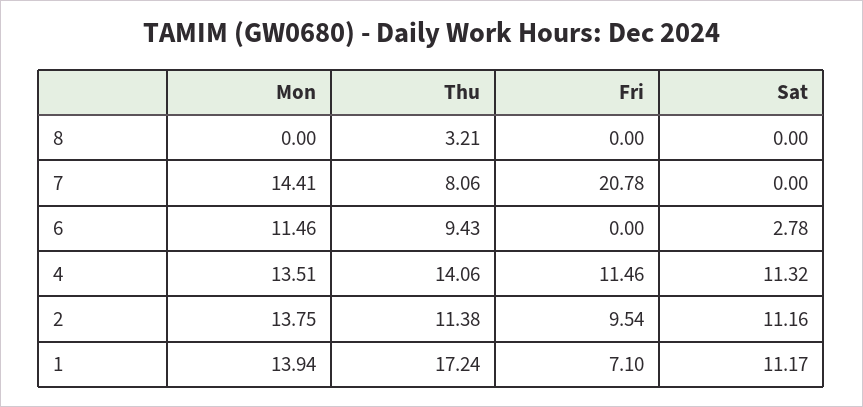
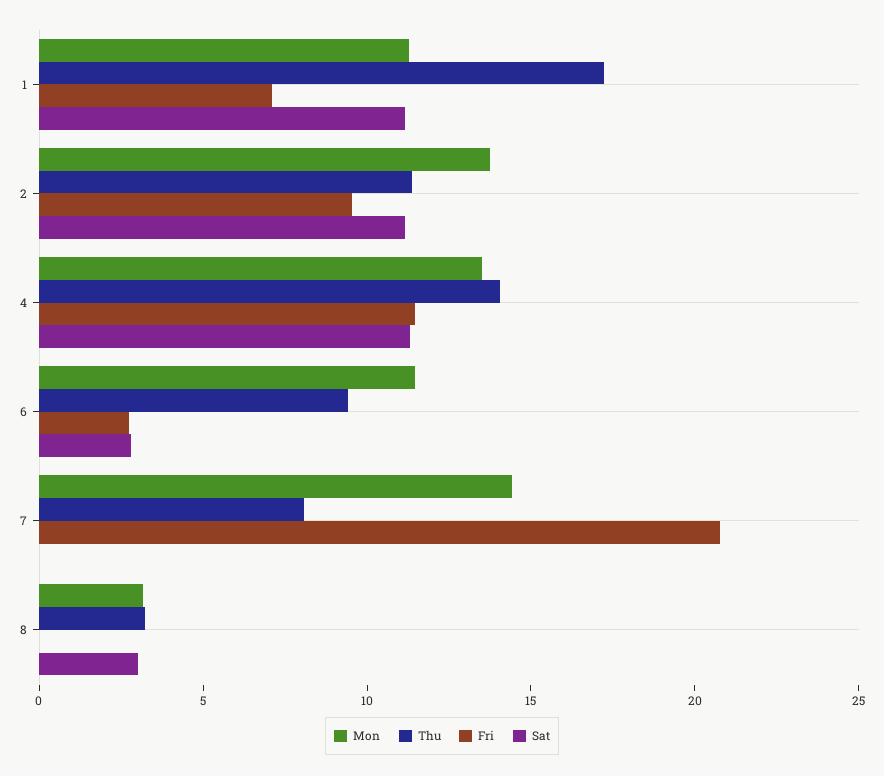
  {
    "Mon": {
-     "8": 0,
+     "8": 3,
      "7": 14.41,
      "6": 11.46,
      "4": 13.51,
      "2": 13.75,
-     "1": 13.94
+     "1": 11
    },
    "Thu": {
      "8": 3.21,
      "7": 8.06,
      "6": 9.43,
      "4": 14.06,
      "2": 11.38,
      "1": 17.24
    },
    "Fri": {
      "8": 0,
      "7": 20.78,
-     "6": 0,
+     "6": 3,
      "4": 11.46,
      "2": 9.54,
      "1": 7.1
    },
    "Sat": {
-     "8": 0,
+     "8": 3,
      "7": 0,
      "6": 2.78,
      "4": 11.32,
      "2": 11.16,
      "1": 11.17
    }
  }

